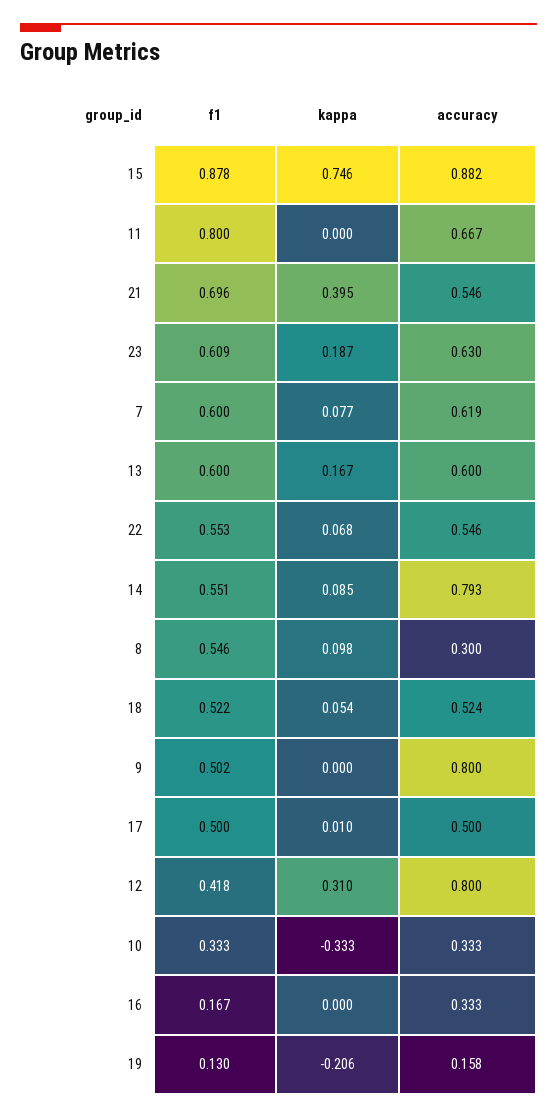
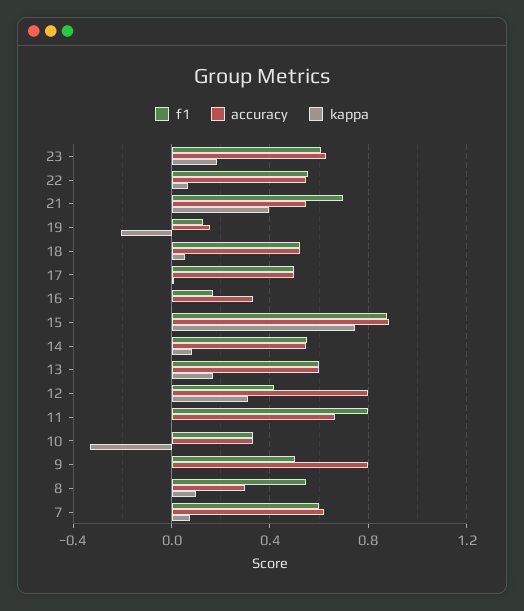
  {
    "f1": {
      "15": 0.878,
      "11": 0.8,
      "21": 0.696,
      "23": 0.609,
      "7": 0.6,
      "13": 0.6,
      "22": 0.553,
      "14": 0.551,
      "8": 0.546,
      "18": 0.522,
      "9": 0.502,
      "17": 0.5,
      "12": 0.418,
      "10": 0.333,
      "16": 0.167,
      "19": 0.13
    },
    "kappa": {
      "15": 0.746,
      "11": 0,
      "21": 0.395,
      "23": 0.187,
      "7": 0.077,
      "13": 0.167,
      "22": 0.068,
      "14": 0.085,
      "8": 0.098,
      "18": 0.054,
      "9": 0,
      "17": 0.01,
      "12": 0.31,
      "10": -0.333,
      "16": 0,
      "19": -0.206
    },
    "accuracy": {
      "15": 0.882,
      "11": 0.667,
      "21": 0.546,
      "23": 0.63,
      "7": 0.619,
      "13": 0.6,
      "22": 0.546,
-     "14": 0.793,
+     "14": 0.55,
      "8": 0.3,
      "18": 0.524,
      "9": 0.8,
      "17": 0.5,
      "12": 0.8,
      "10": 0.333,
      "16": 0.333,
      "19": 0.158
    }
  }

